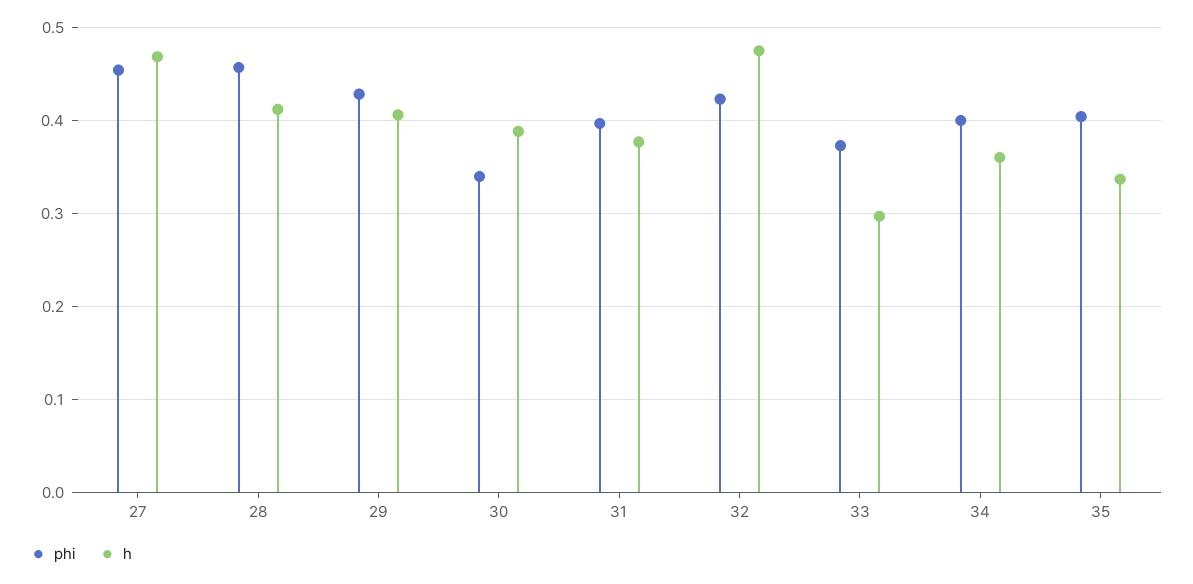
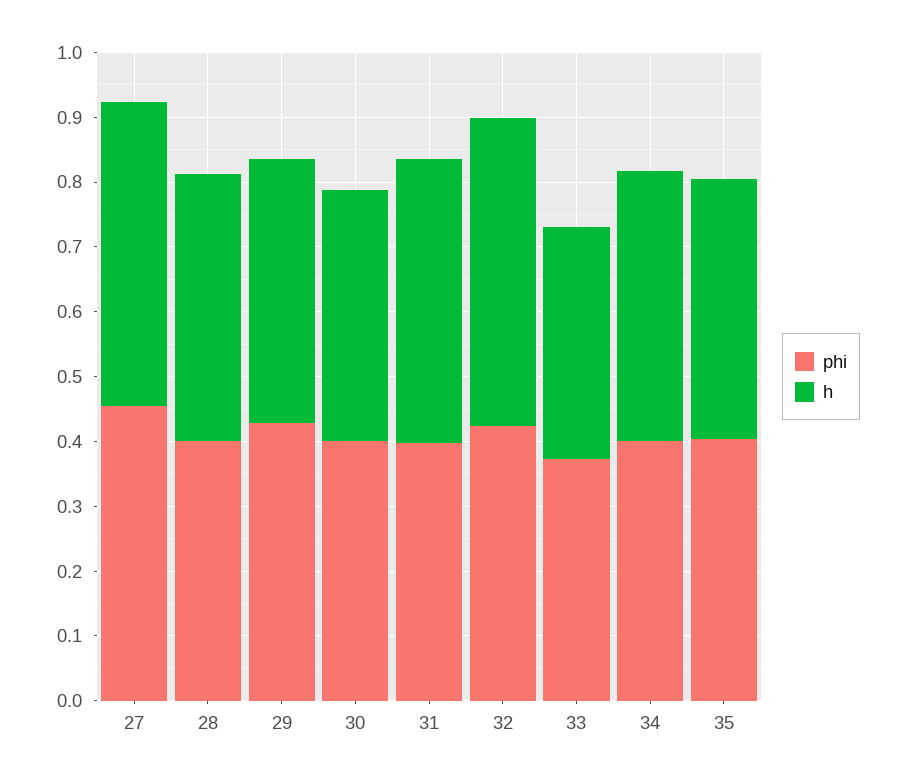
  {
    "phi": {
      "27": 0.45,
-     "28": 0.46,
+     "28": 0.4,
      "29": 0.43,
-     "30": 0.34,
+     "30": 0.4,
      "31": 0.4,
      "32": 0.42,
      "33": 0.37,
      "34": 0.4,
      "35": 0.4
    },
    "h": {
      "27": 0.47,
      "28": 0.41,
      "29": 0.41,
      "30": 0.39,
-     "31": 0.38,
+     "31": 0.44,
      "32": 0.48,
-     "33": 0.3,
+     "33": 0.36,
-     "34": 0.36,
+     "34": 0.42,
-     "35": 0.34
+     "35": 0.4
    }
  }

